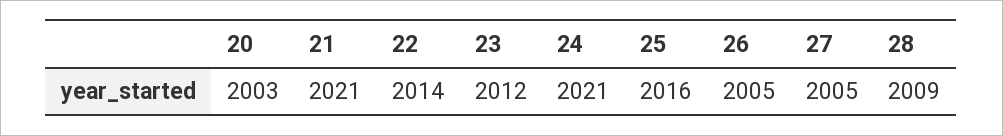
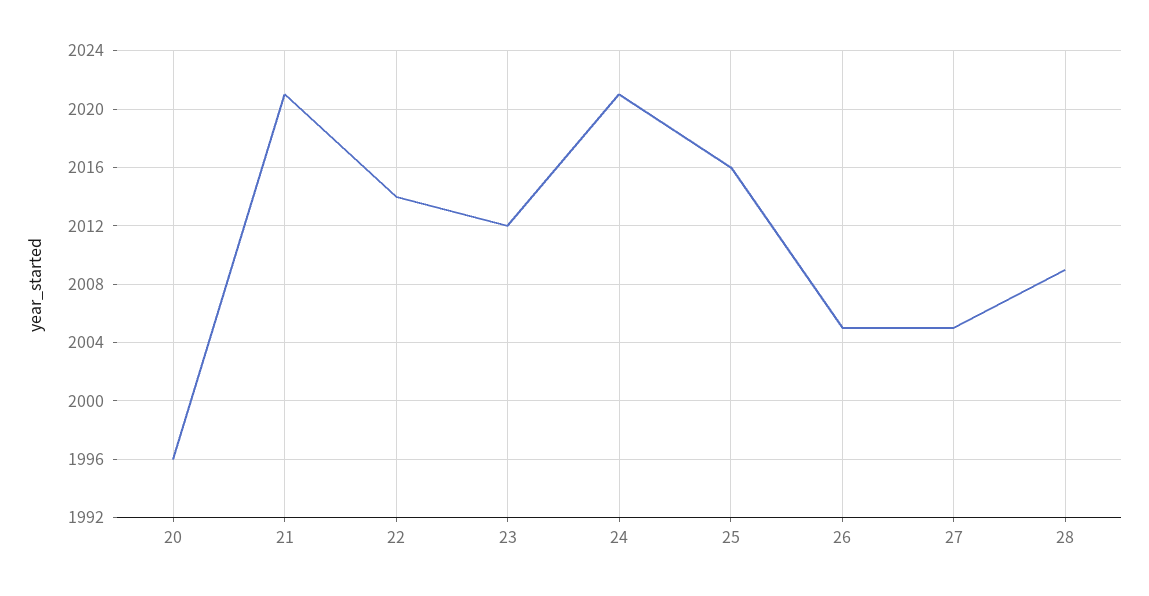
  {
-   "20": 2003,
+   "20": 1996,
    "21": 2021,
    "22": 2014,
    "23": 2012,
    "24": 2021,
    "25": 2016,
    "26": 2005,
    "27": 2005,
    "28": 2009
  }

